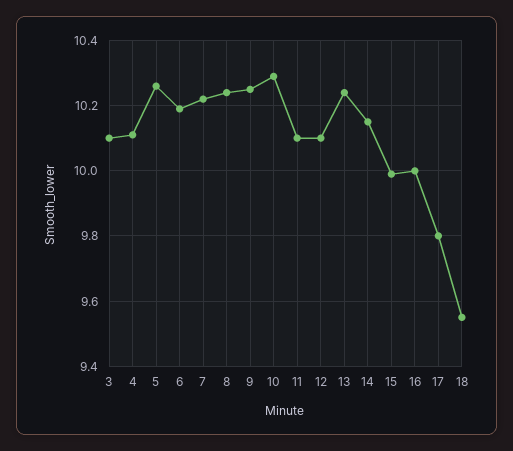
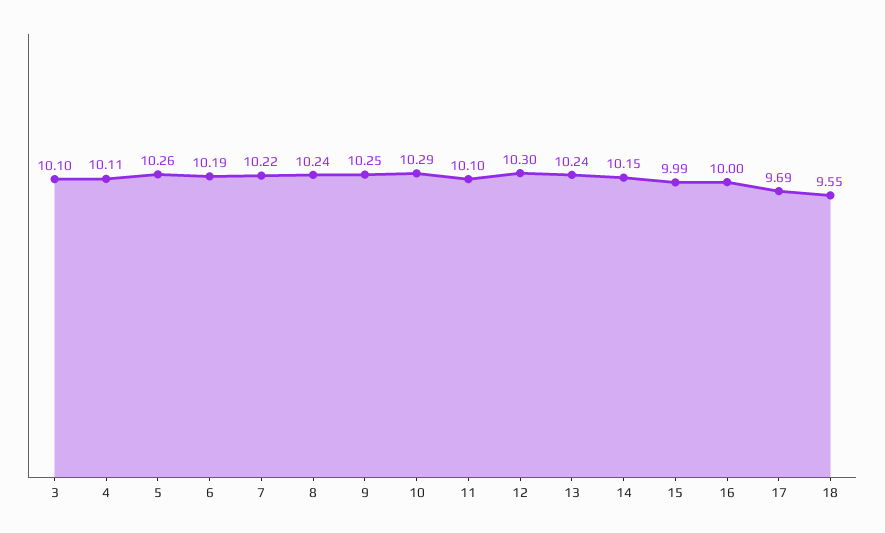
  {
    "3": 10.1,
    "4": 10.11,
    "5": 10.26,
    "6": 10.19,
    "7": 10.22,
    "8": 10.24,
    "9": 10.25,
    "10": 10.29,
    "11": 10.1,
-   "12": 10.1,
+   "12": 10.3,
    "13": 10.24,
    "14": 10.15,
    "15": 9.99,
    "16": 10,
-   "17": 9.8,
+   "17": 9.69,
    "18": 9.55
  }

